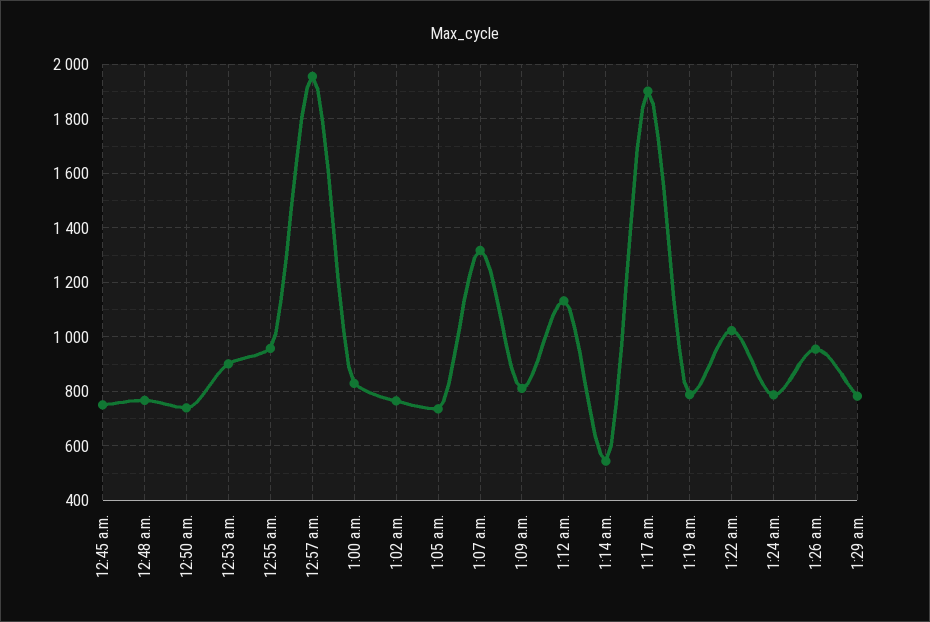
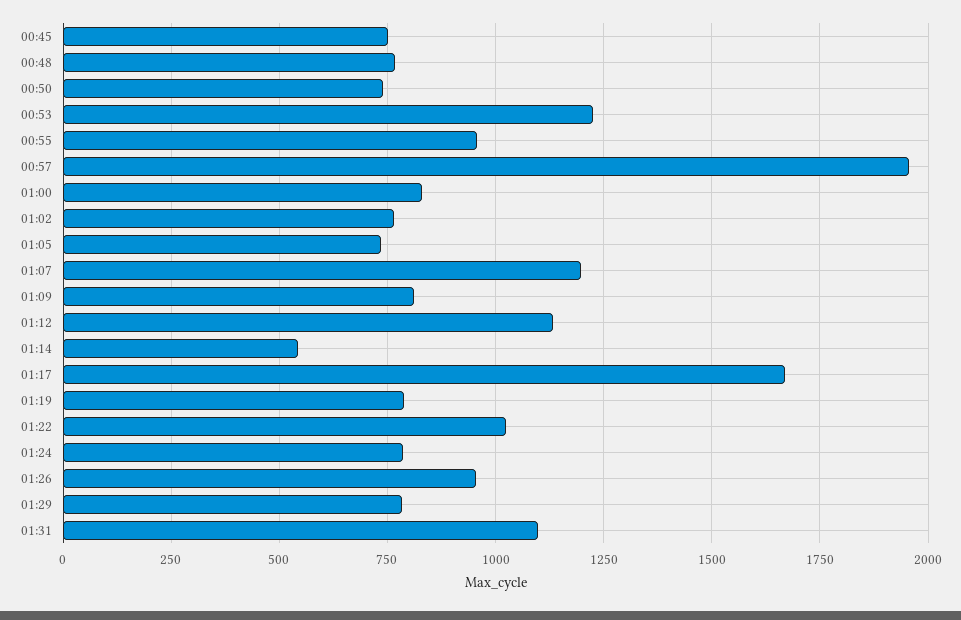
  {
    "12:45 a.m.": 750,
    "12:48 a.m.": 775,
    "12:50 a.m.": 750,
-   "12:53 a.m.": 900,
+   "12:53 a.m.": 1225,
    "12:55 a.m.": 950,
    "12:57 a.m.": 1950,
    "1:00 a.m.": 825,
    "1:02 a.m.": 775,
    "1:05 a.m.": 725,
-   "1:07 a.m.": 1325,
+   "1:07 a.m.": 1200,
    "1:09 a.m.": 800,
    "1:12 a.m.": 1125,
    "1:14 a.m.": 550,
-   "1:17 a.m.": 1900,
+   "1:17 a.m.": 1675,
    "1:19 a.m.": 800,
    "1:22 a.m.": 1025,
    "1:24 a.m.": 775,
    "1:26 a.m.": 950,
-   "1:29 a.m.": 775
+   "1:29 a.m.": 775,
+   "01:31": 1100
  }

